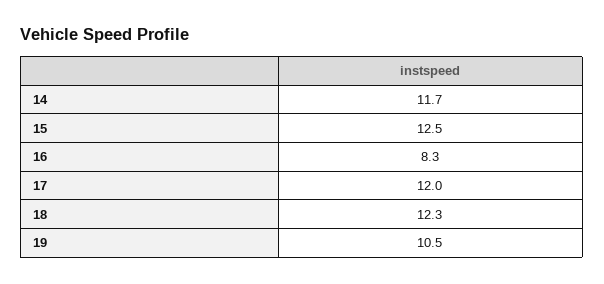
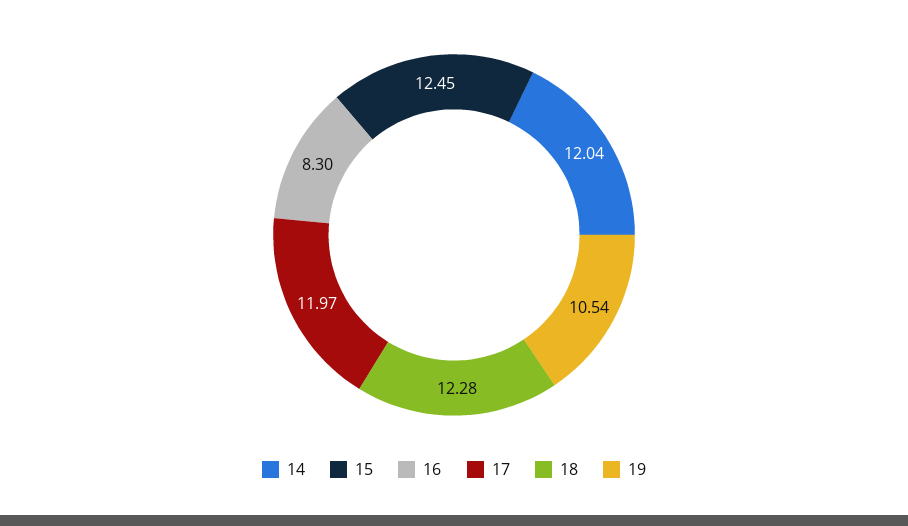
  {
-   "14": 11.7,
+   "14": 12.04,
    "15": 12.45,
    "16": 8.3,
    "17": 11.97,
    "18": 12.28,
    "19": 10.54
  }

